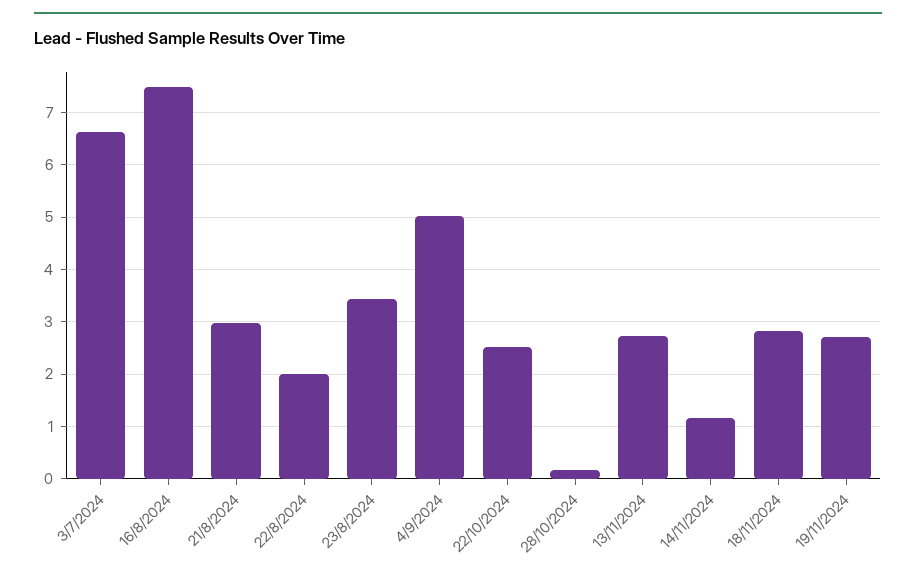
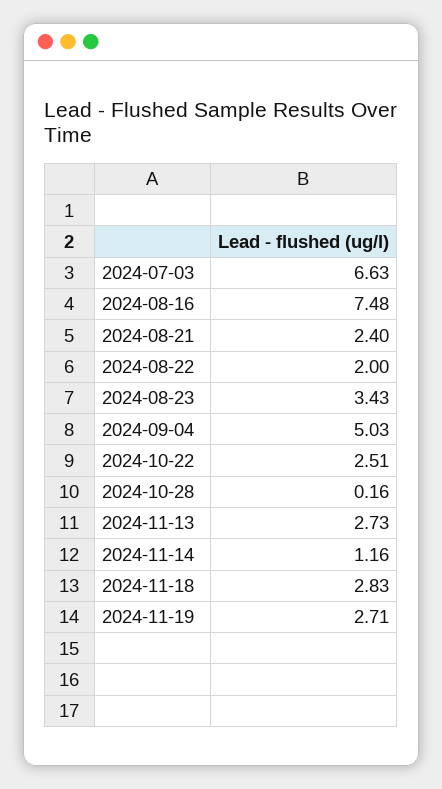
  {
    "3/7/2024": 6.63,
    "16/8/2024": 7.48,
-   "21/8/2024": 3,
+   "21/8/2024": 2.4,
    "22/8/2024": 2,
    "23/8/2024": 3.43,
    "4/9/2024": 5.03,
    "22/10/2024": 2.51,
    "28/10/2024": 0.16,
    "13/11/2024": 2.73,
    "14/11/2024": 1.16,
    "18/11/2024": 2.83,
    "19/11/2024": 2.71
  }

